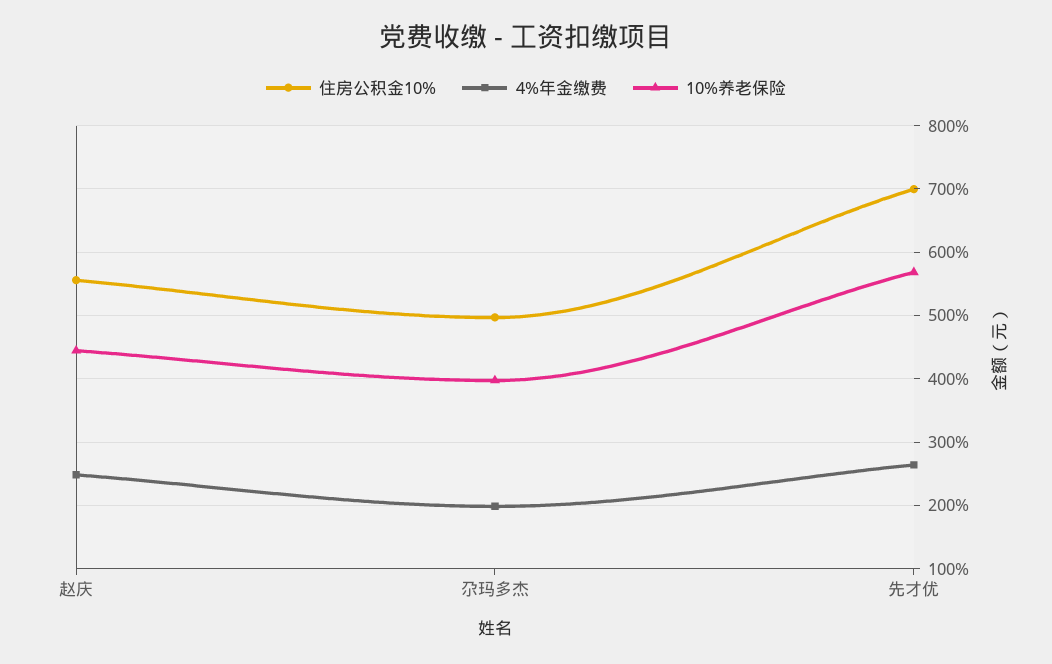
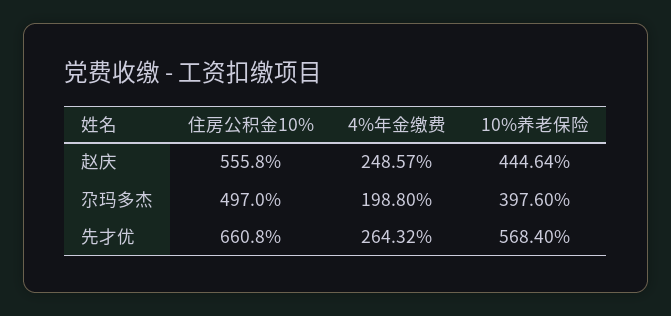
  {
    "住房公积金10%": {
      "赵庆": 555.8,
      "尕玛多杰": 497,
-     "先才优": 700
+     "先才优": 660.8
    },
    "4%年金缴费": {
      "赵庆": 248.57,
      "尕玛多杰": 198.8,
      "先才优": 264.32
    },
    "10%养老保险": {
      "赵庆": 444.64,
      "尕玛多杰": 397.6,
      "先才优": 568.4
    }
  }

